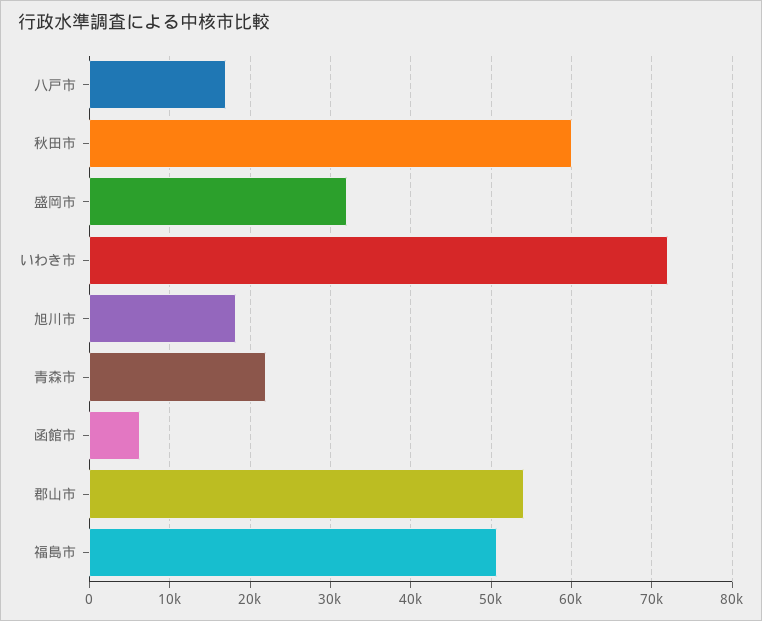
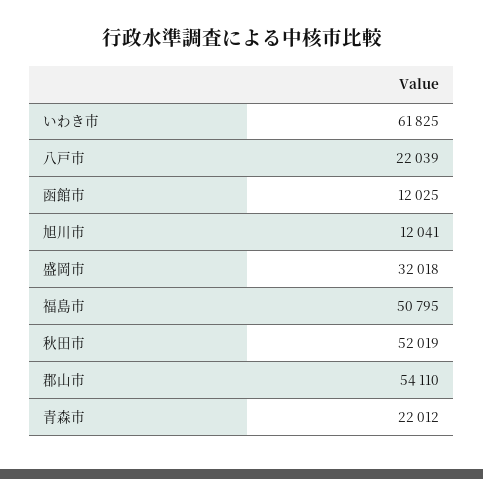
  {
-   "八戸市": 17000,
+   "八戸市": 22039,
-   "秋田市": 60000,
+   "秋田市": 52019,
    "盛岡市": 32018,
-   "いわき市": 72000,
+   "いわき市": 61825,
-   "旭川市": 18000,
+   "旭川市": 12041,
    "青森市": 22012,
-   "函館市": 6000,
+   "函館市": 12025,
    "郡山市": 54110,
    "福島市": 50795
  }

